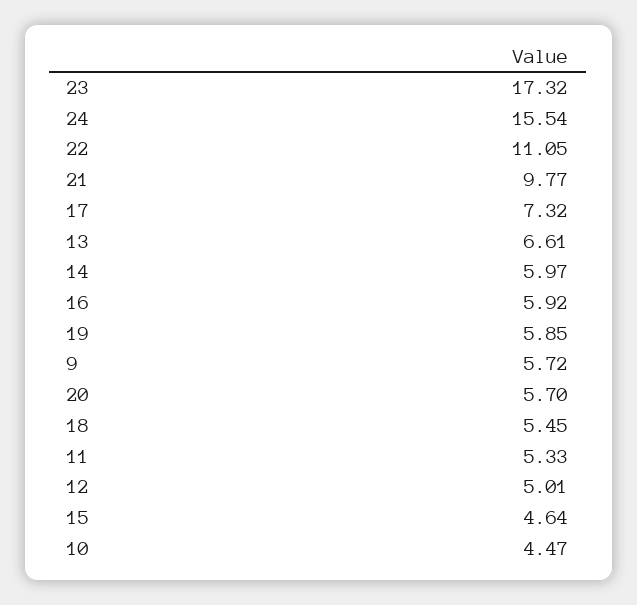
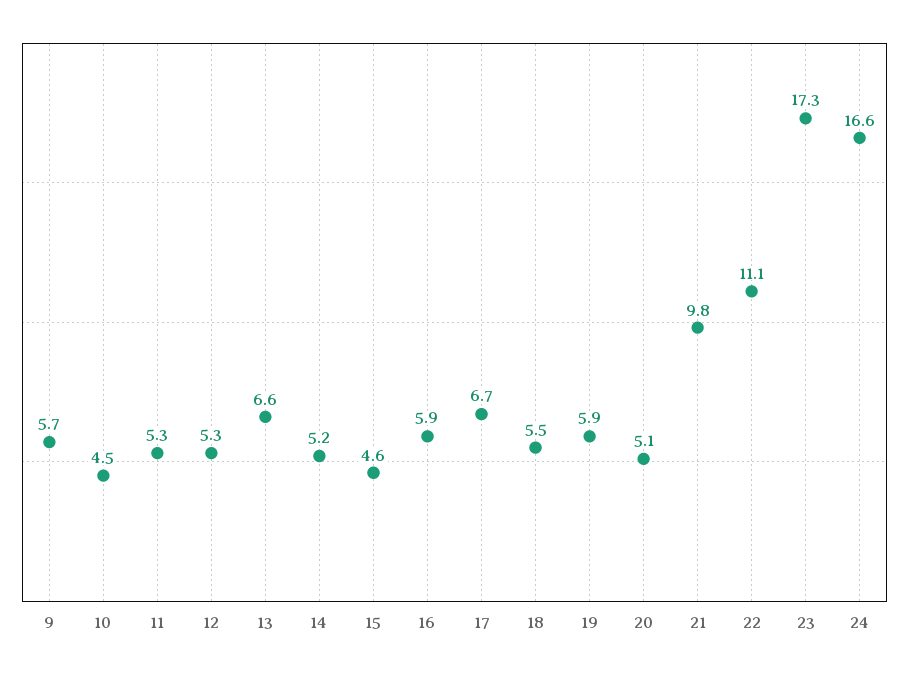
  {
    "23": 17.32,
-   "24": 15.54,
+   "24": 16.6,
    "22": 11.05,
    "21": 9.77,
-   "17": 7.32,
+   "17": 6.7,
    "13": 6.61,
-   "14": 5.97,
+   "14": 5.2,
    "16": 5.92,
    "19": 5.85,
    "9": 5.72,
-   "20": 5.7,
+   "20": 5.1,
    "18": 5.45,
    "11": 5.33,
-   "12": 5.01,
+   "12": 5.3,
    "15": 4.64,
    "10": 4.47
  }

